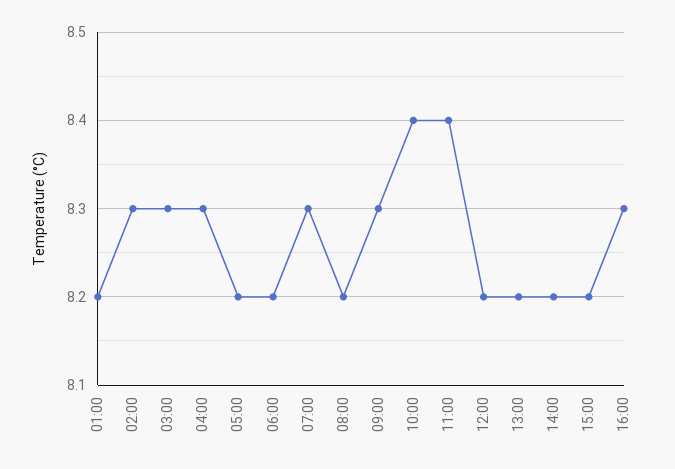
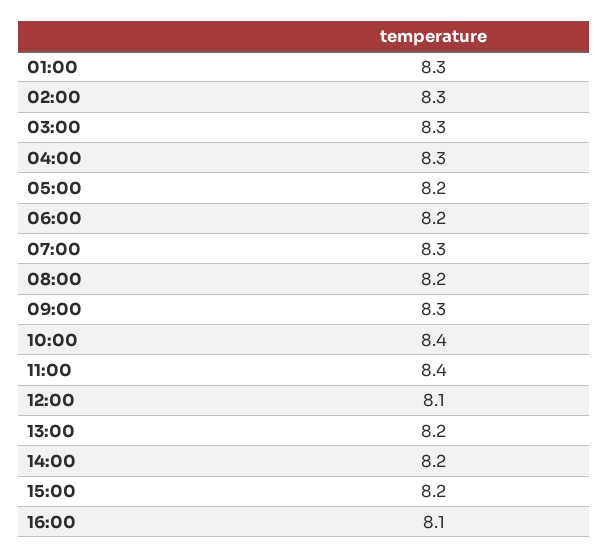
  {
-   "01:00": 8.2,
+   "01:00": 8.3,
    "02:00": 8.3,
    "03:00": 8.3,
    "04:00": 8.3,
    "05:00": 8.2,
    "06:00": 8.2,
    "07:00": 8.3,
    "08:00": 8.2,
    "09:00": 8.3,
    "10:00": 8.4,
    "11:00": 8.4,
-   "12:00": 8.2,
+   "12:00": 8.1,
    "13:00": 8.2,
    "14:00": 8.2,
    "15:00": 8.2,
-   "16:00": 8.3
+   "16:00": 8.1
  }

